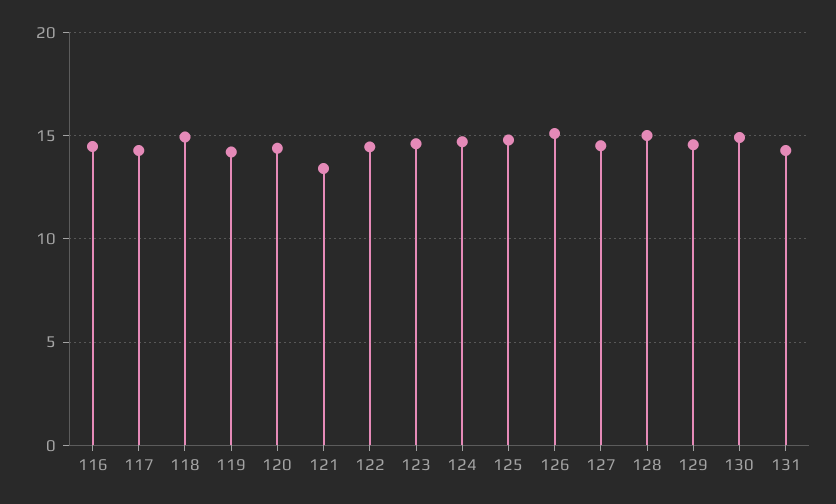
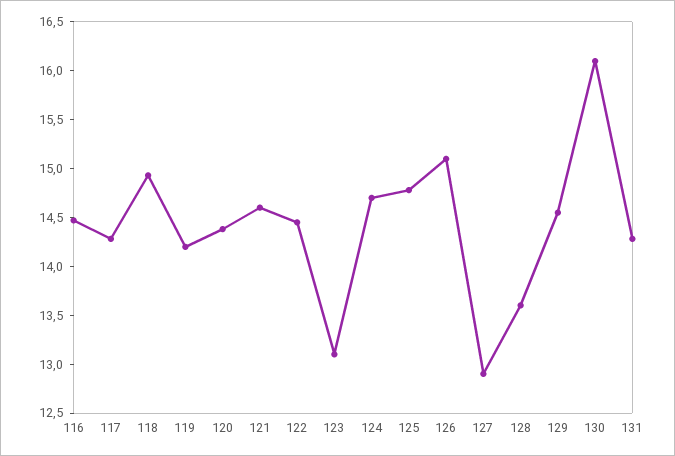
  {
    "116": 14.5,
    "117": 14.3,
    "118": 14.9,
    "119": 14.2,
    "120": 14.4,
-   "121": 13.5,
+   "121": 14.6,
    "122": 14.5,
-   "123": 14.5,
+   "123": 13.1,
    "124": 14.7,
    "125": 14.8,
    "126": 15.1,
-   "127": 14.5,
+   "127": 12.9,
-   "128": 15,
+   "128": 13.6,
    "129": 14.6,
-   "130": 15,
+   "130": 16.1,
    "131": 14.3
  }

